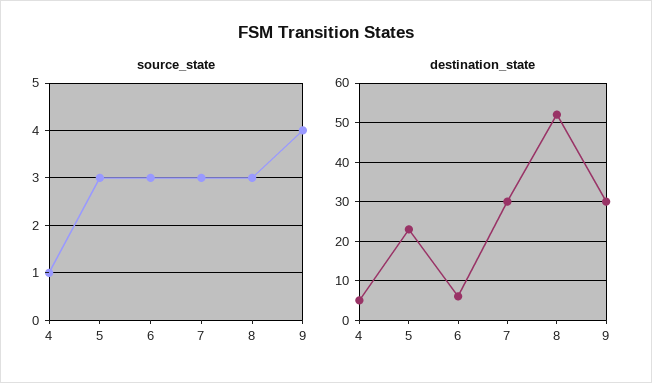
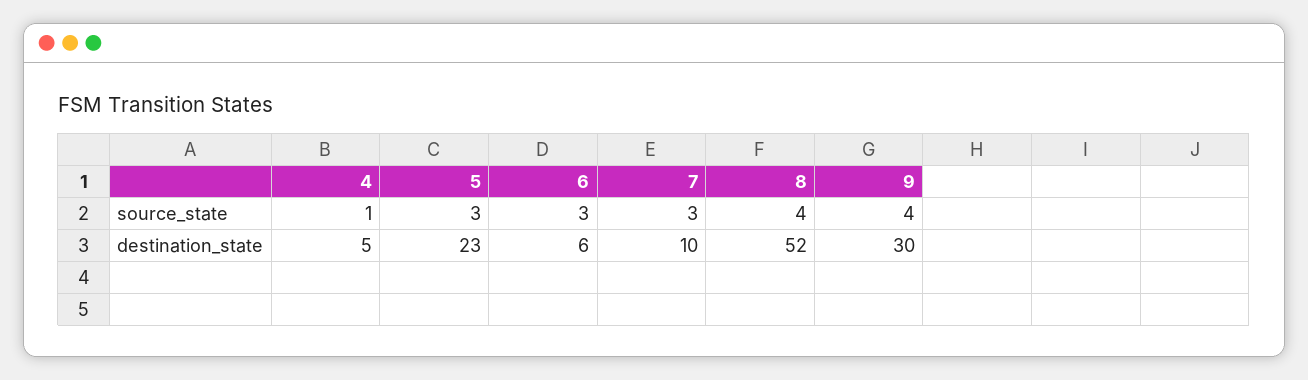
  {
    "source_state": {
      "4": 1,
      "5": 3,
      "6": 3,
      "7": 3,
-     "8": 3,
+     "8": 4,
      "9": 4
    },
    "destination_state": {
      "4": 5,
      "5": 23,
      "6": 6,
-     "7": 30,
+     "7": 10,
      "8": 52,
      "9": 30
    }
  }

